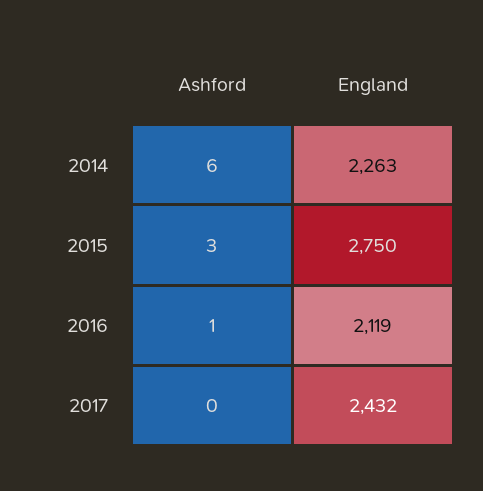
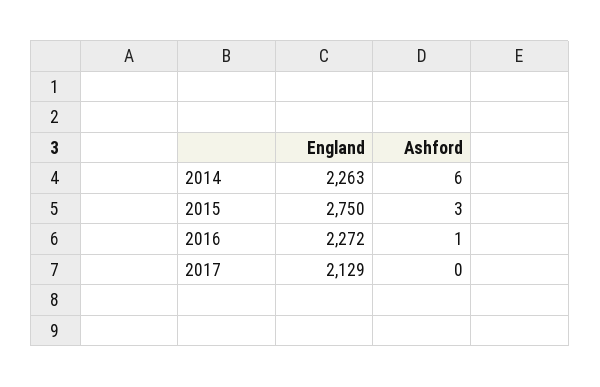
  {
    "Ashford": {
      "2014": 6,
      "2015": 3,
      "2016": 1,
      "2017": 0
    },
    "England": {
      "2014": 2263,
      "2015": 2750,
-     "2016": 2119,
+     "2016": 2272,
-     "2017": 2432
+     "2017": 2129
    }
  }

